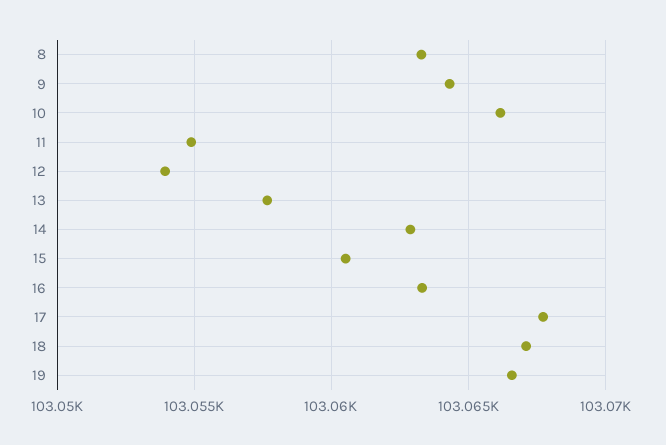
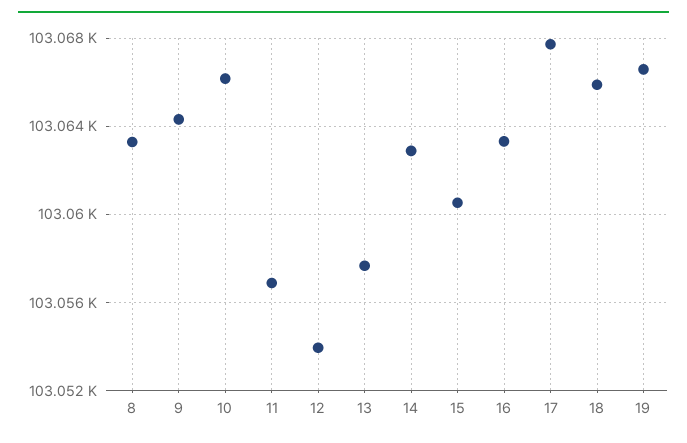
  {
    "8": 103063.5,
    "9": 103064.5,
    "10": 103066,
-   "11": 103055,
+   "11": 103057,
    "12": 103054,
    "13": 103057.5,
    "14": 103063,
    "15": 103060.5,
    "16": 103063.5,
    "17": 103067.5,
-   "18": 103067,
+   "18": 103066,
    "19": 103066.5
  }

